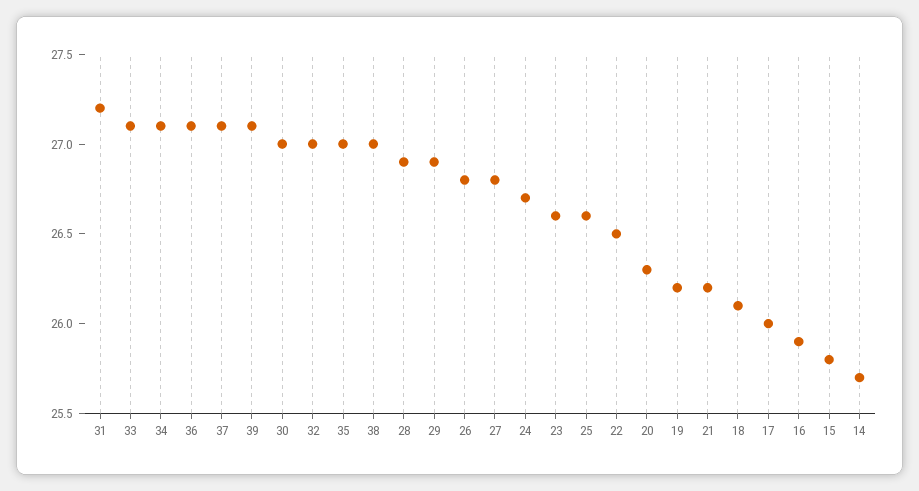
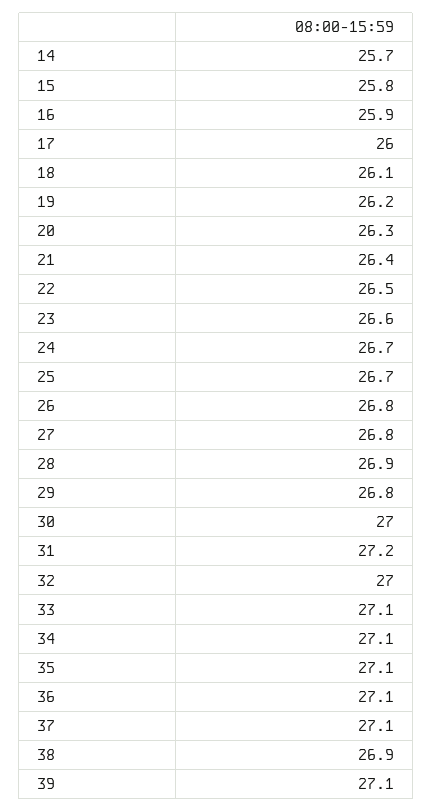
  {
    "31": 27.2,
    "33": 27.1,
    "34": 27.1,
    "36": 27.1,
    "37": 27.1,
    "39": 27.1,
    "30": 27,
    "32": 27,
-   "35": 27,
+   "35": 27.1,
-   "38": 27,
+   "38": 26.9,
    "28": 26.9,
-   "29": 26.9,
+   "29": 26.8,
    "26": 26.8,
    "27": 26.8,
    "24": 26.7,
    "23": 26.6,
-   "25": 26.6,
+   "25": 26.7,
    "22": 26.5,
    "20": 26.3,
    "19": 26.2,
-   "21": 26.2,
+   "21": 26.4,
    "18": 26.1,
    "17": 26,
    "16": 25.9,
    "15": 25.8,
    "14": 25.7
  }

